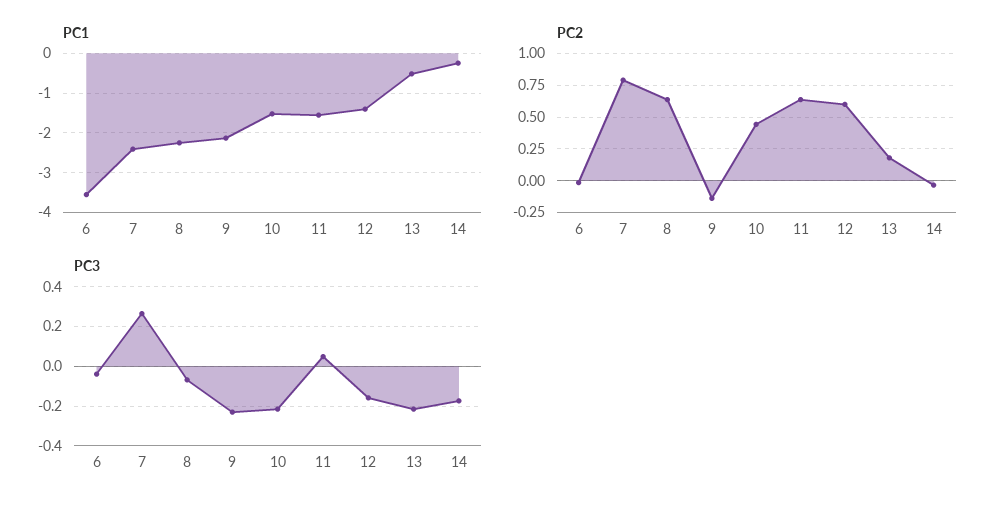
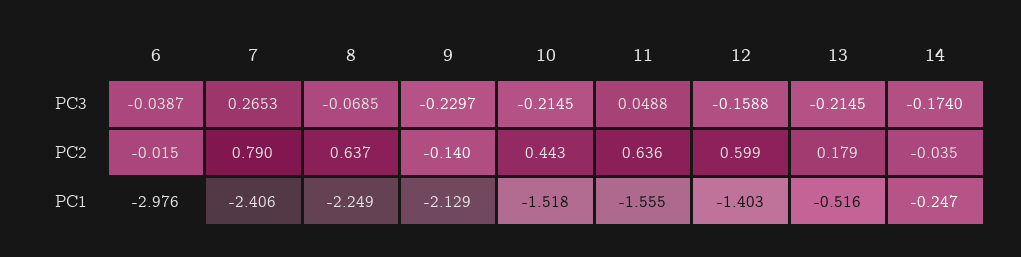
  {
    "PC1": {
-     "6": -3.6,
+     "6": -2.976,
      "7": -2.406,
      "8": -2.249,
      "9": -2.129,
      "10": -1.518,
      "11": -1.555,
      "12": -1.403,
      "13": -0.516,
      "14": -0.247
    },
    "PC2": {
      "6": -0.015,
      "7": 0.79,
      "8": 0.637,
      "9": -0.14,
      "10": 0.443,
      "11": 0.636,
      "12": 0.599,
      "13": 0.179,
      "14": -0.035
    },
    "PC3": {
      "6": -0.0387,
      "7": 0.2653,
      "8": -0.0685,
      "9": -0.2297,
      "10": -0.2145,
      "11": 0.0488,
      "12": -0.1588,
      "13": -0.2145,
      "14": -0.174
    }
  }

